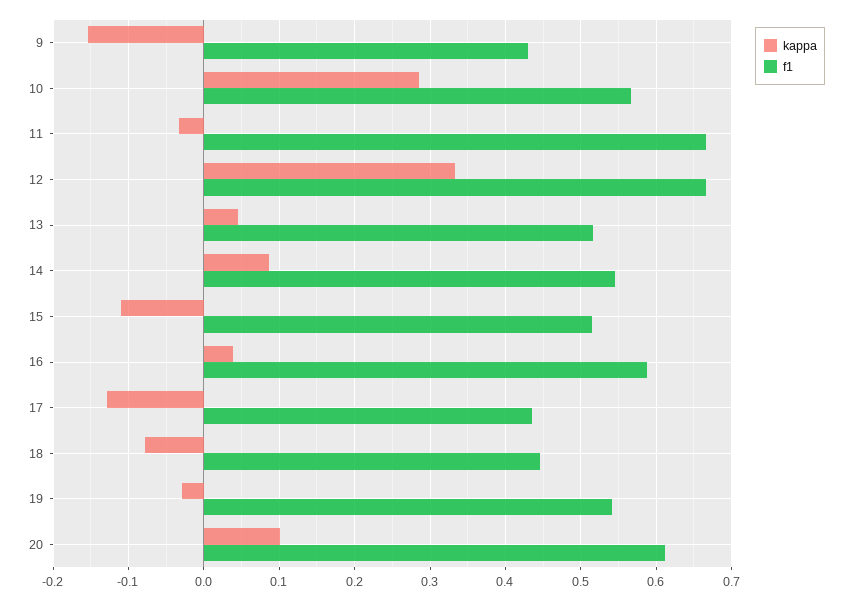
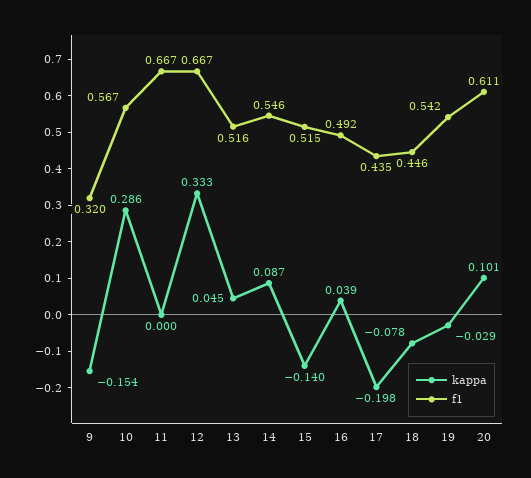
  {
    "kappa": {
      "9": -0.154,
      "10": 0.286,
-     "11": -0.03,
+     "11": 0,
      "12": 0.333,
      "13": 0.045,
      "14": 0.087,
-     "15": -0.11,
+     "15": -0.14,
      "16": 0.039,
-     "17": -0.13,
+     "17": -0.198,
      "18": -0.078,
      "19": -0.029,
      "20": 0.101
    },
    "f1": {
-     "9": 0.43,
+     "9": 0.32,
      "10": 0.567,
      "11": 0.667,
      "12": 0.667,
      "13": 0.516,
      "14": 0.546,
      "15": 0.515,
-     "16": 0.59,
+     "16": 0.492,
      "17": 0.435,
      "18": 0.446,
      "19": 0.542,
      "20": 0.611
    }
  }

